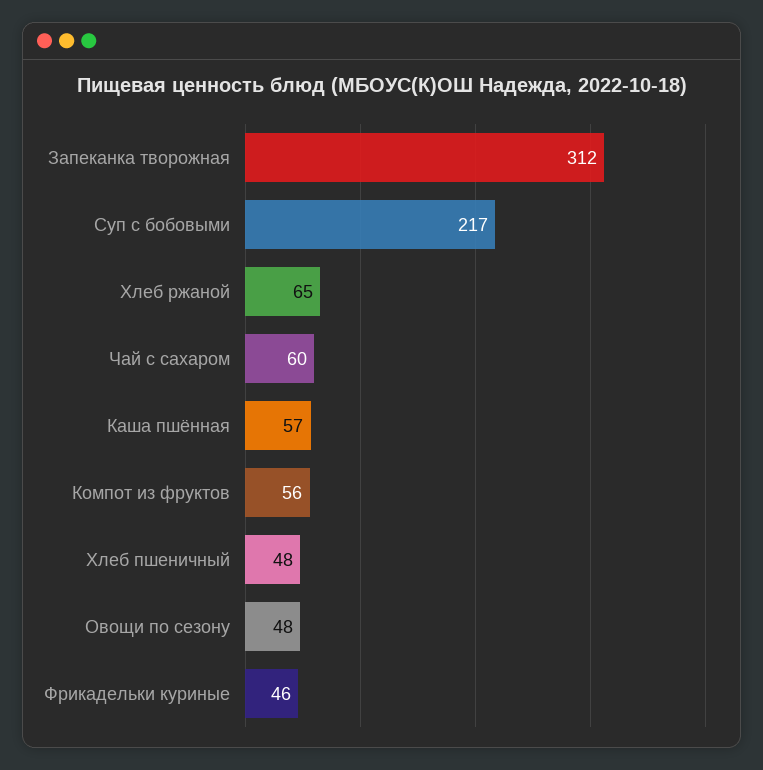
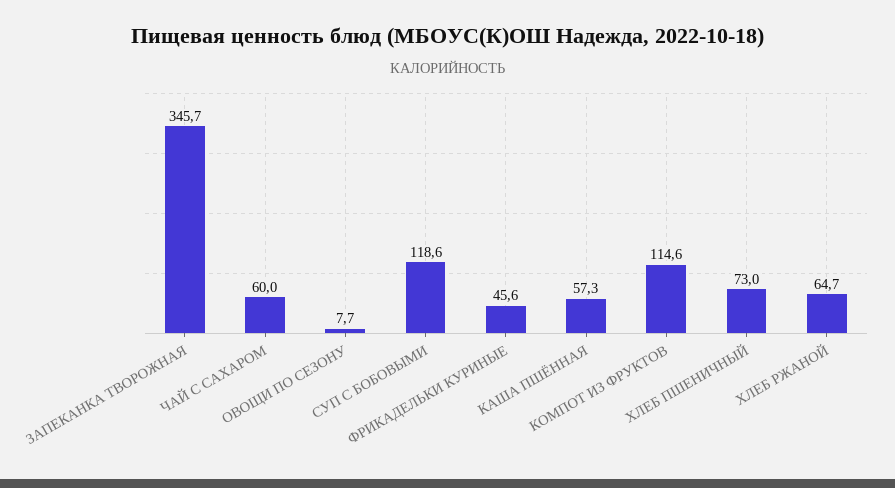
  {
-   "Запеканка творожная": 312,
+   "Запеканка творожная": 345.7,
-   "Суп с бобовыми": 217,
+   "Суп с бобовыми": 118.6,
    "Хлеб ржаной": 64.7,
    "Чай с сахаром": 60,
    "Каша пшённая": 57.3,
-   "Компот из фруктов": 56,
+   "Компот из фруктов": 114.6,
-   "Хлеб пшеничный": 48,
+   "Хлеб пшеничный": 73,
-   "Овощи по сезону": 48,
+   "Овощи по сезону": 7.7,
    "Фрикадельки куриные": 45.6
  }

